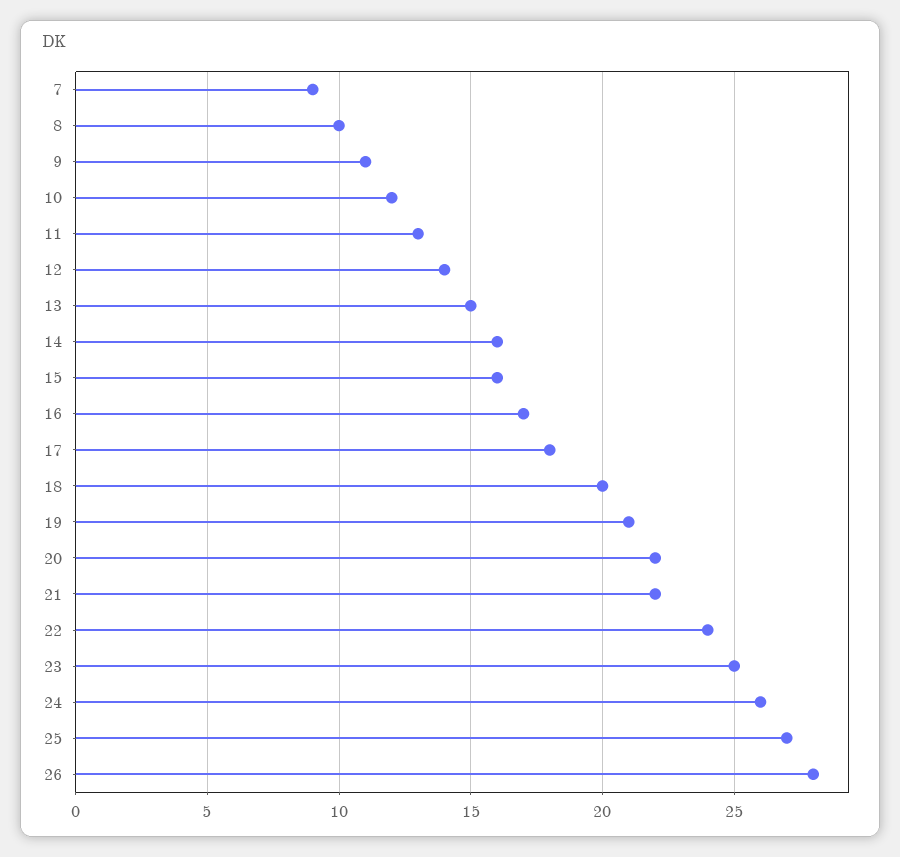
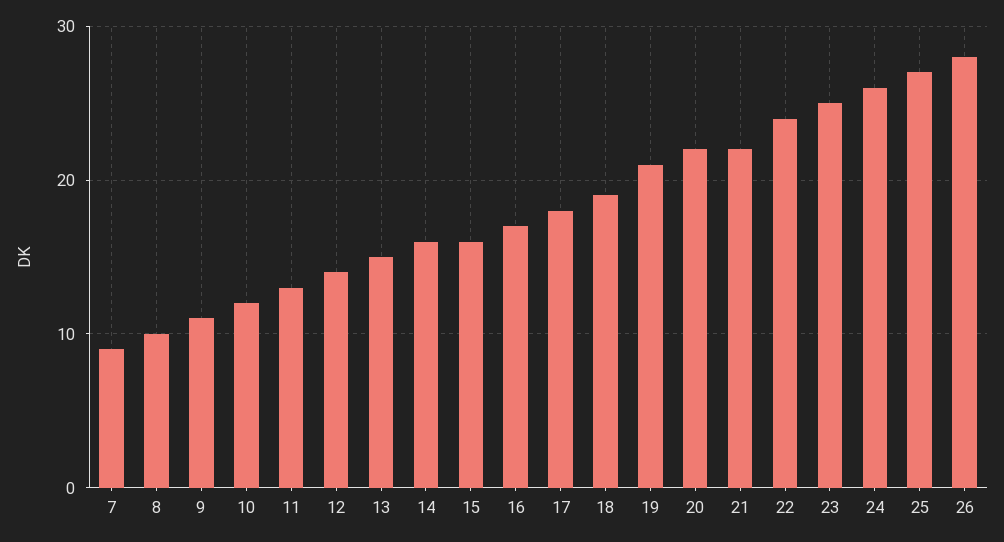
  {
    "7": 9,
    "8": 10,
    "9": 11,
    "10": 12,
    "11": 13,
    "12": 14,
    "13": 15,
    "14": 16,
    "15": 16,
    "16": 17,
    "17": 18,
-   "18": 20,
+   "18": 19,
    "19": 21,
    "20": 22,
    "21": 22,
    "22": 24,
    "23": 25,
    "24": 26,
    "25": 27,
    "26": 28
  }

